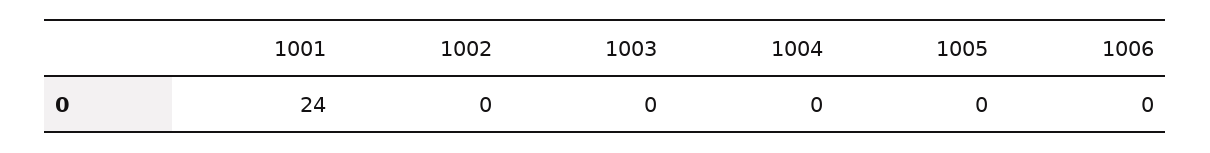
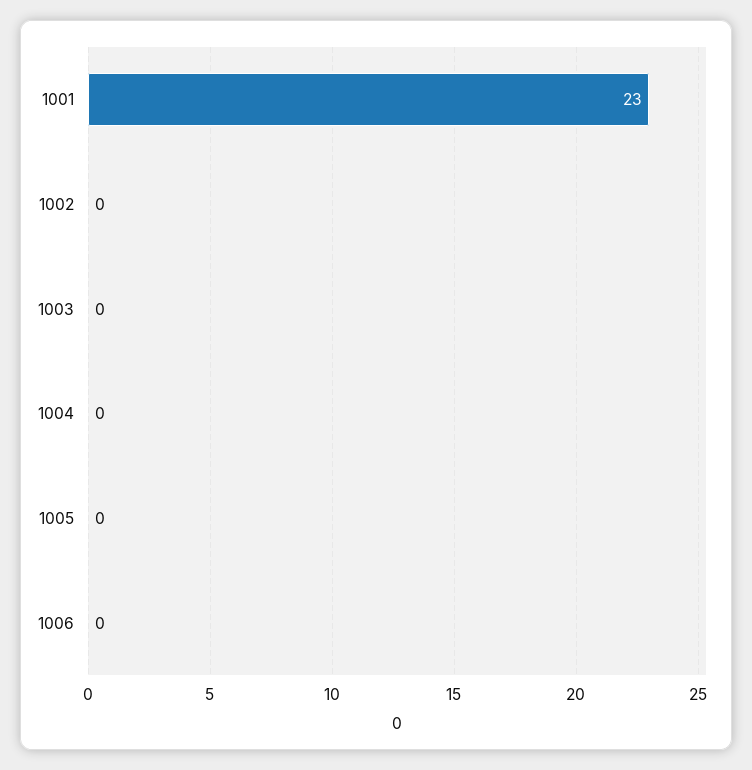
  {
-   "1001": 24,
+   "1001": 23,
    "1002": 0,
    "1003": 0,
    "1004": 0,
    "1005": 0,
    "1006": 0
  }

